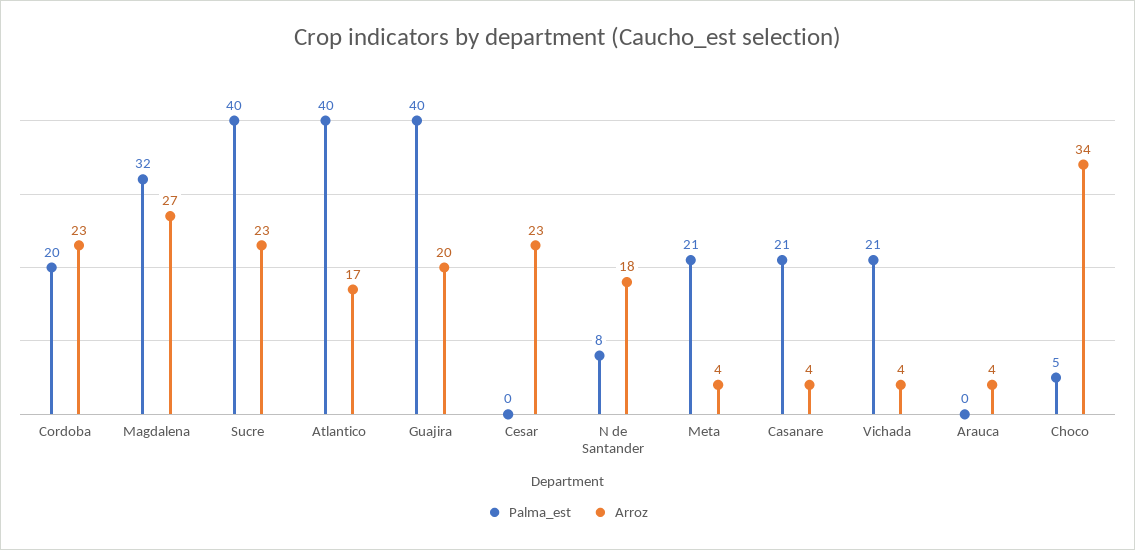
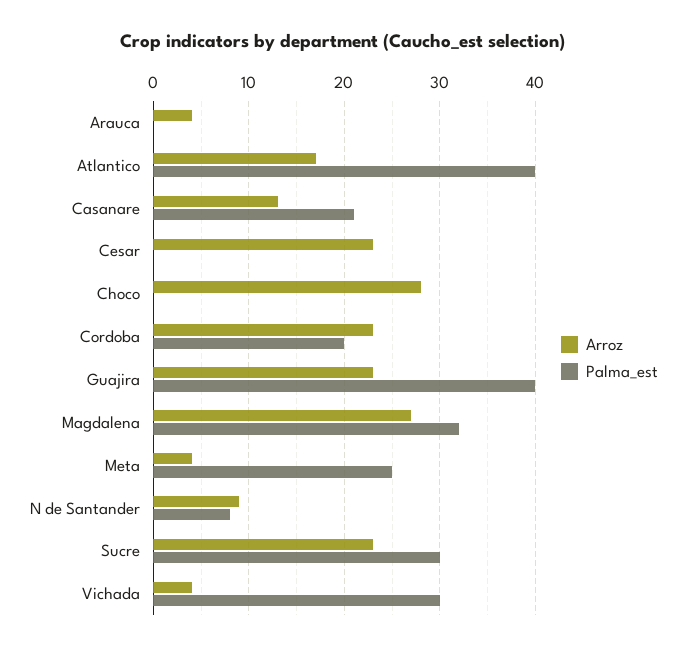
  {
    "Palma_est": {
      "Cordoba": 20,
      "Magdalena": 32,
-     "Sucre": 40,
+     "Sucre": 30,
      "Atlantico": 40,
      "Guajira": 40,
      "Cesar": 0,
      "N de Santander": 8,
-     "Meta": 21,
+     "Meta": 25,
      "Casanare": 21,
-     "Vichada": 21,
+     "Vichada": 30,
      "Arauca": 0,
-     "Choco": 5
+     "Choco": 0
    },
    "Arroz": {
      "Cordoba": 23,
      "Magdalena": 27,
      "Sucre": 23,
      "Atlantico": 17,
-     "Guajira": 20,
+     "Guajira": 23,
      "Cesar": 23,
-     "N de Santander": 18,
+     "N de Santander": 9,
      "Meta": 4,
-     "Casanare": 4,
+     "Casanare": 13,
      "Vichada": 4,
      "Arauca": 4,
-     "Choco": 34
+     "Choco": 28
    }
  }

